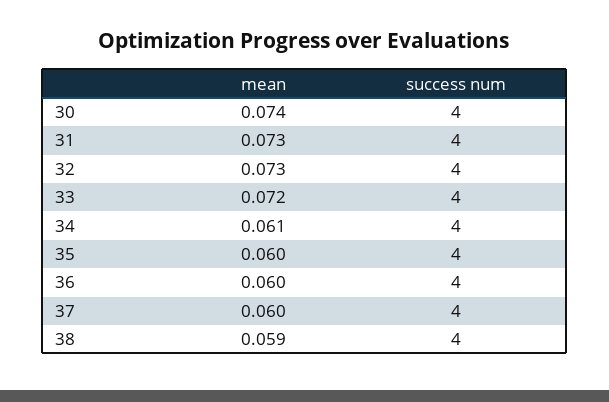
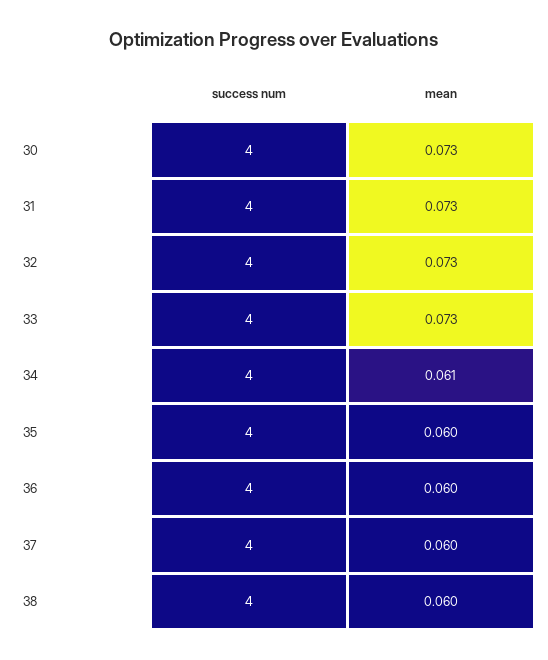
  {
    "mean": {
-     "30": 0.074,
+     "30": 0.073,
      "31": 0.073,
      "32": 0.073,
-     "33": 0.072,
+     "33": 0.073,
      "34": 0.061,
      "35": 0.06,
      "36": 0.06,
      "37": 0.06,
-     "38": 0.059
+     "38": 0.06
    },
    "success num": {
      "30": 4,
      "31": 4,
      "32": 4,
      "33": 4,
      "34": 4,
      "35": 4,
      "36": 4,
      "37": 4,
      "38": 4
    }
  }

